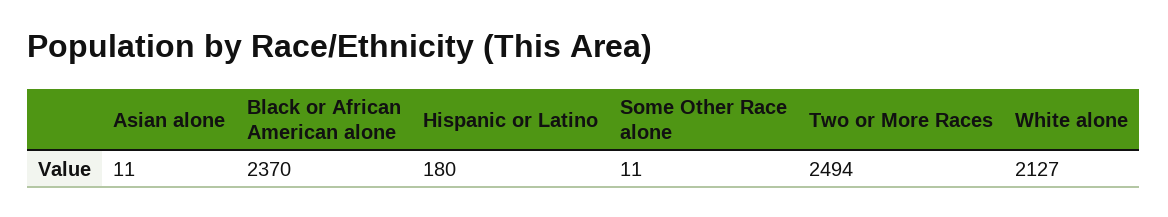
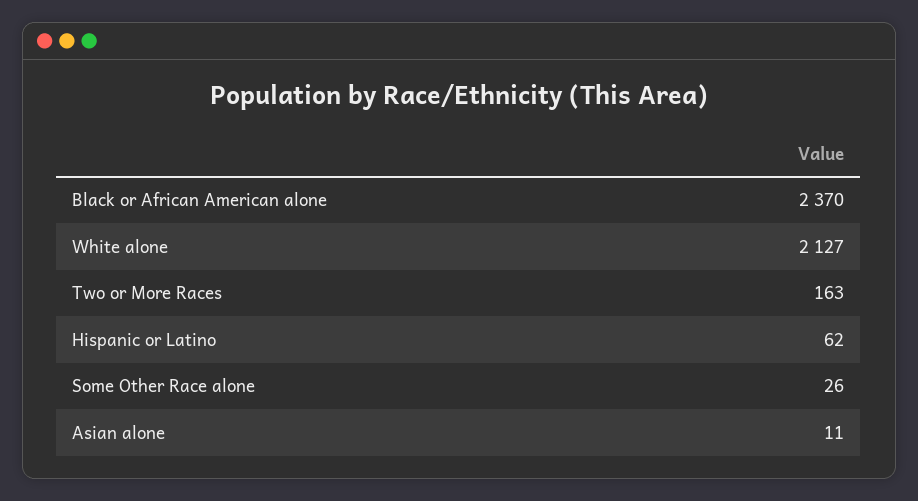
  {
    "Asian alone": 11,
    "Black or African American alone": 2370,
-   "Hispanic or Latino": 180,
+   "Hispanic or Latino": 62,
-   "Some Other Race alone": 11,
+   "Some Other Race alone": 26,
-   "Two or More Races": 2494,
+   "Two or More Races": 163,
    "White alone": 2127
  }

